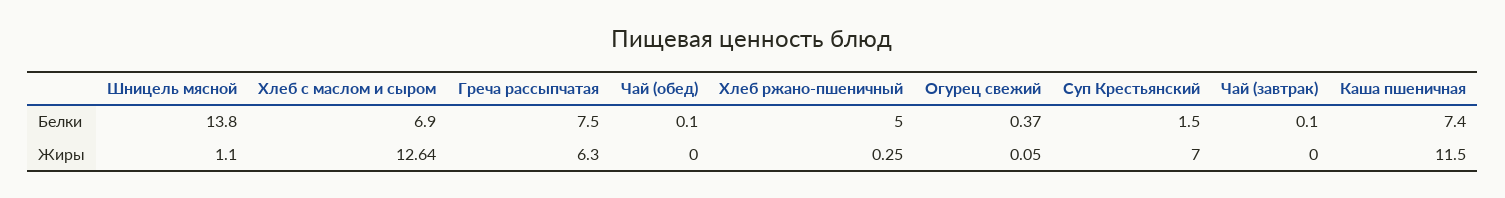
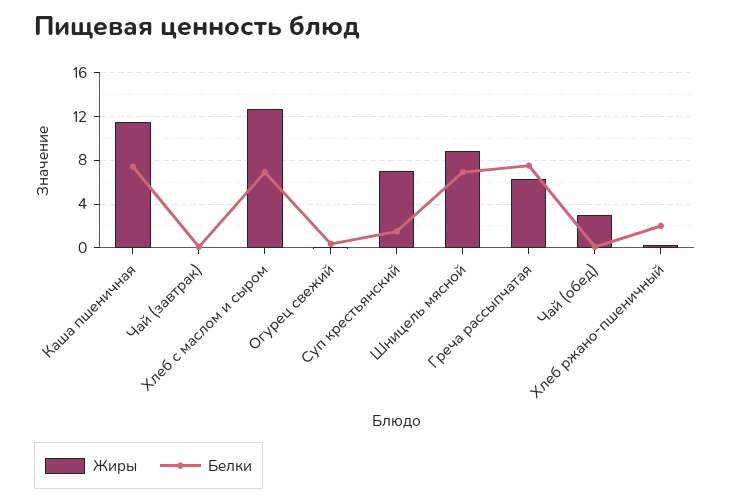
  {
    "Белки": {
-     "Шницель мясной": 13.8,
+     "Шницель мясной": 7,
      "Хлеб с маслом и сыром": 6.9,
      "Греча рассыпчатая": 7.5,
      "Чай (обед)": 0.1,
-     "Хлеб ржано-пшеничный": 5,
+     "Хлеб ржано-пшеничный": 2,
      "Огурец свежий": 0.37,
      "Суп Крестьянский": 1.5,
      "Чай (завтрак)": 0.1,
      "Каша пшеничная": 7.4
    },
    "Жиры": {
-     "Шницель мясной": 1.1,
+     "Шницель мясной": 9,
      "Хлеб с маслом и сыром": 12.64,
      "Греча рассыпчатая": 6.3,
-     "Чай (обед)": 0,
+     "Чай (обед)": 3,
      "Хлеб ржано-пшеничный": 0.25,
      "Огурец свежий": 0.05,
      "Суп Крестьянский": 7,
      "Чай (завтрак)": 0,
      "Каша пшеничная": 11.5
    }
  }

